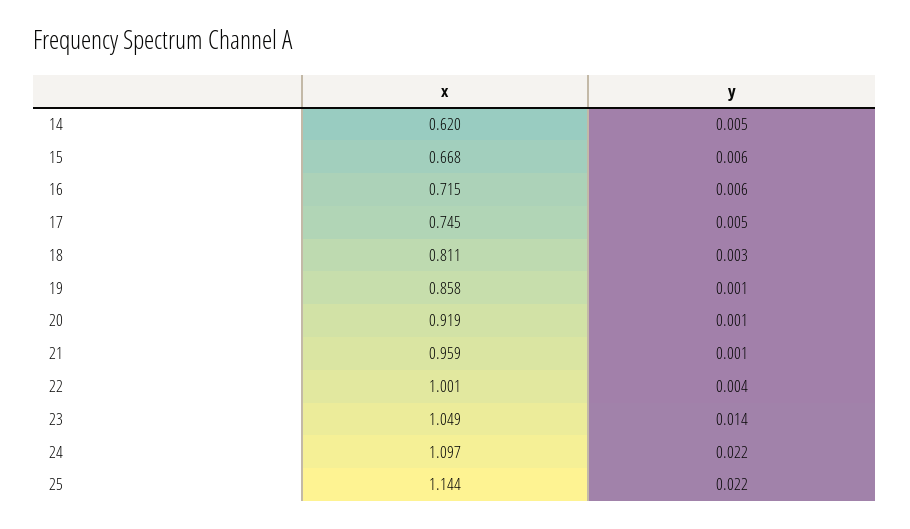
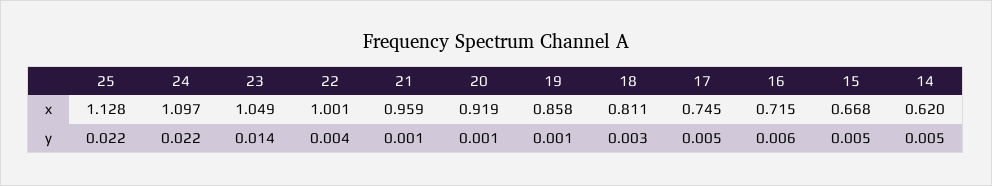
  {
    "x": {
      "14": 0.62,
      "15": 0.668,
      "16": 0.715,
      "17": 0.745,
      "18": 0.811,
      "19": 0.858,
      "20": 0.919,
      "21": 0.959,
      "22": 1.001,
      "23": 1.049,
      "24": 1.097,
-     "25": 1.144
+     "25": 1.128
    },
    "y": {
      "14": 0.005,
-     "15": 0.006,
+     "15": 0.005,
      "16": 0.006,
      "17": 0.005,
      "18": 0.003,
      "19": 0.001,
      "20": 0.001,
      "21": 0.001,
      "22": 0.004,
      "23": 0.014,
      "24": 0.022,
      "25": 0.022
    }
  }

